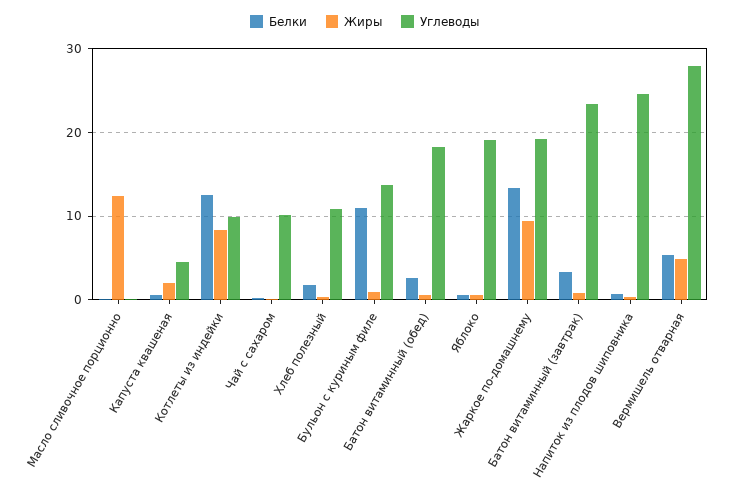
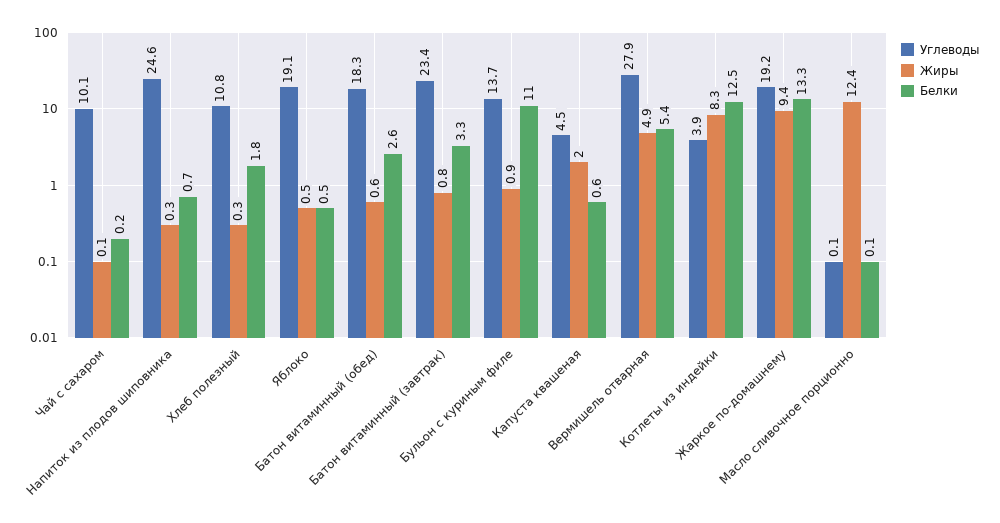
  {
    "Белки": {
      "Масло сливочное порционно": 0.1,
      "Капуста квашеная": 0.6,
      "Котлеты из индейки": 12.5,
      "Чай с сахаром": 0.2,
      "Хлеб полезный": 1.8,
      "Бульон с куриным филе": 11,
      "Батон витаминный (обед)": 2.6,
      "Яблоко": 0.5,
      "Жаркое по-домашнему": 13.3,
      "Батон витаминный (завтрак)": 3.3,
      "Напиток из плодов шиповника": 0.7,
      "Вермишель отварная": 5.4
    },
    "Жиры": {
      "Масло сливочное порционно": 12.4,
      "Капуста квашеная": 2,
      "Котлеты из индейки": 8.3,
      "Чай с сахаром": 0.1,
      "Хлеб полезный": 0.3,
      "Бульон с куриным филе": 0.9,
      "Батон витаминный (обед)": 0.6,
      "Яблоко": 0.5,
      "Жаркое по-домашнему": 9.4,
      "Батон витаминный (завтрак)": 0.8,
      "Напиток из плодов шиповника": 0.3,
      "Вермишель отварная": 4.9
    },
    "Углеводы": {
      "Масло сливочное порционно": 0.1,
      "Капуста квашеная": 4.5,
-     "Котлеты из индейки": 10,
+     "Котлеты из индейки": 3.9,
      "Чай с сахаром": 10.1,
      "Хлеб полезный": 10.8,
      "Бульон с куриным филе": 13.7,
      "Батон витаминный (обед)": 18.3,
      "Яблоко": 19.1,
      "Жаркое по-домашнему": 19.2,
      "Батон витаминный (завтрак)": 23.4,
      "Напиток из плодов шиповника": 24.6,
      "Вермишель отварная": 27.9
    }
  }

